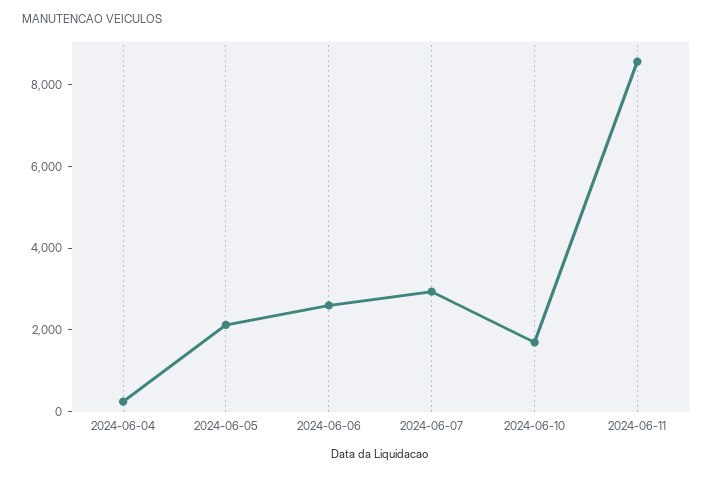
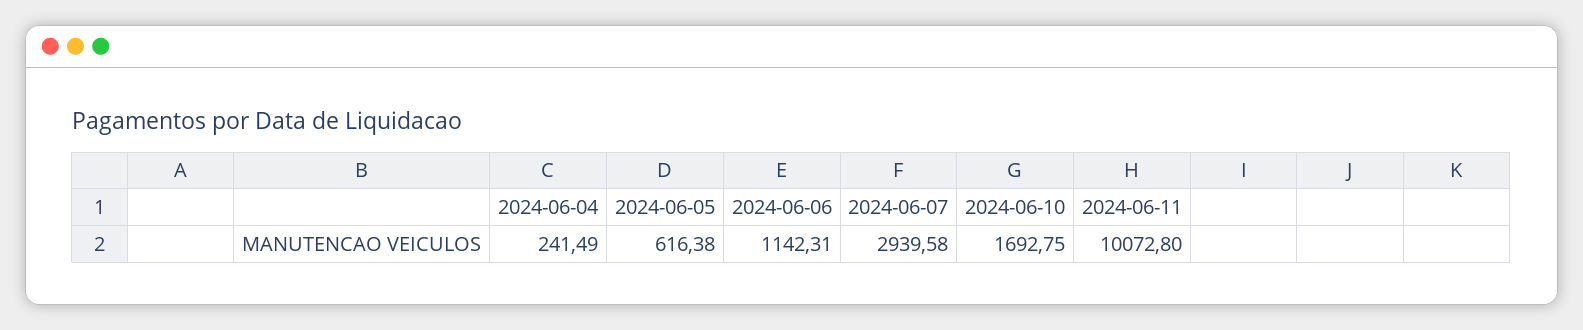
  {
    "2024-06-04": 241.49,
-   "2024-06-05": 2000,
+   "2024-06-05": 616.38,
-   "2024-06-06": 2500,
+   "2024-06-06": 1142.31,
    "2024-06-07": 2939.58,
    "2024-06-10": 1692.75,
-   "2024-06-11": 8500
+   "2024-06-11": 10072.8
  }

